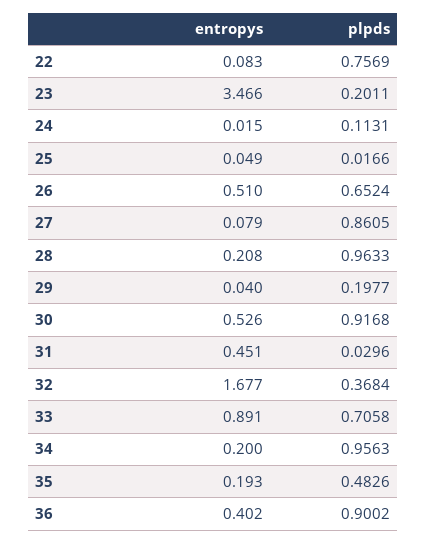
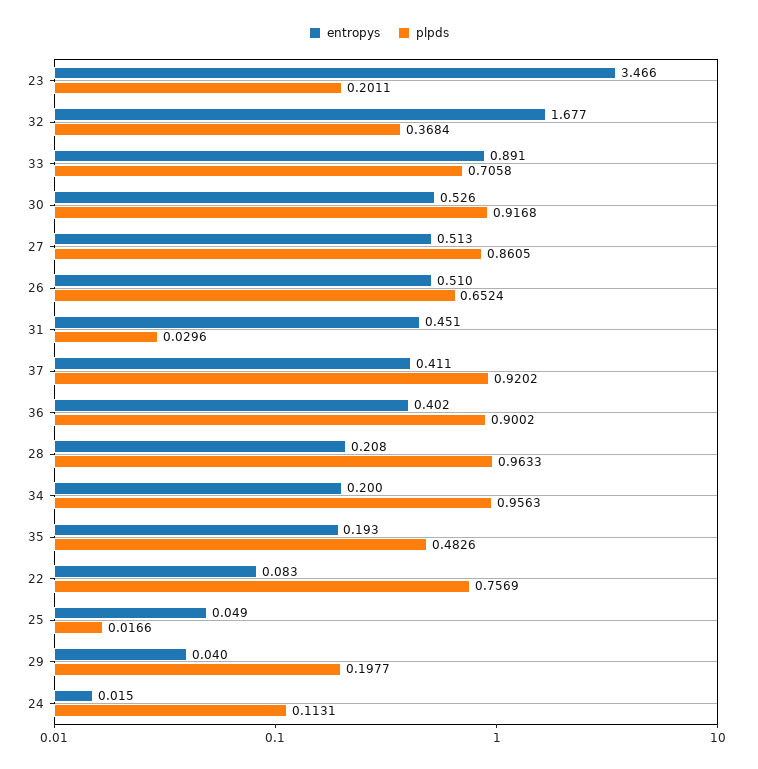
  {
    "entropys": {
      "22": 0.083,
      "23": 3.466,
      "24": 0.015,
      "25": 0.049,
      "26": 0.51,
-     "27": 0.079,
+     "27": 0.513,
      "28": 0.208,
      "29": 0.04,
      "30": 0.526,
      "31": 0.451,
      "32": 1.677,
      "33": 0.891,
      "34": 0.2,
      "35": 0.193,
-     "36": 0.402
+     "36": 0.402,
+     "37": 0.411
    },
    "plpds": {
      "22": 0.7569,
      "23": 0.2011,
      "24": 0.1131,
      "25": 0.0166,
      "26": 0.6524,
      "27": 0.8605,
      "28": 0.9633,
      "29": 0.1977,
      "30": 0.9168,
      "31": 0.0296,
      "32": 0.3684,
      "33": 0.7058,
      "34": 0.9563,
      "35": 0.4826,
-     "36": 0.9002
+     "36": 0.9002,
+     "37": 0.9202
    }
  }

